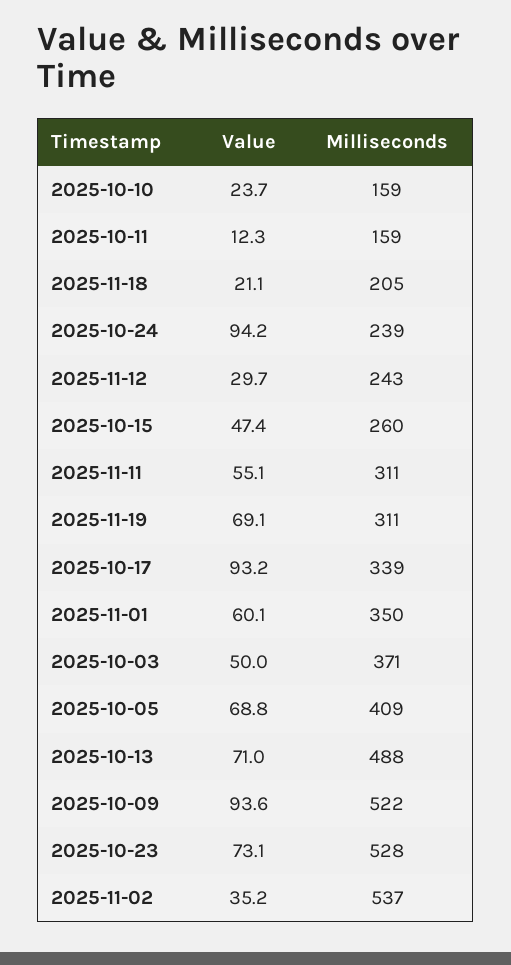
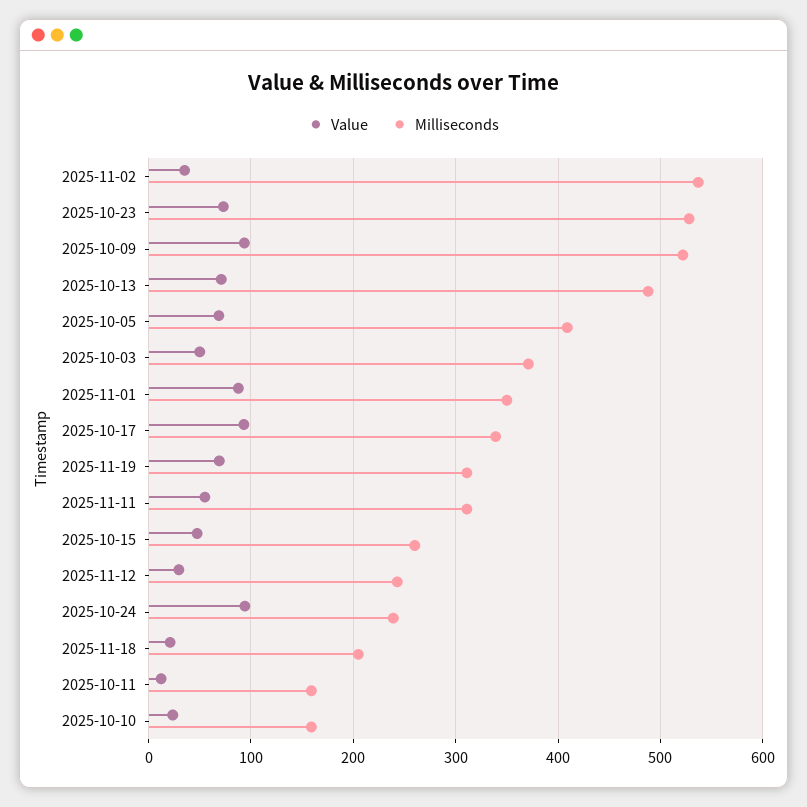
  {
    "Value": {
      "2025-10-10": 23.7,
      "2025-10-11": 12.3,
      "2025-11-18": 21.1,
      "2025-10-24": 94.2,
      "2025-11-12": 29.7,
      "2025-10-15": 47.4,
      "2025-11-11": 55.1,
      "2025-11-19": 69.1,
      "2025-10-17": 93.2,
-     "2025-11-01": 60.1,
+     "2025-11-01": 90,
      "2025-10-03": 50,
      "2025-10-05": 68.8,
      "2025-10-13": 71,
      "2025-10-09": 93.6,
      "2025-10-23": 73.1,
      "2025-11-02": 35.2
    },
    "Milliseconds": {
      "2025-10-10": 159,
      "2025-10-11": 159,
      "2025-11-18": 205,
      "2025-10-24": 239,
      "2025-11-12": 243,
      "2025-10-15": 260,
      "2025-11-11": 311,
      "2025-11-19": 311,
      "2025-10-17": 339,
      "2025-11-01": 350,
      "2025-10-03": 371,
      "2025-10-05": 409,
      "2025-10-13": 488,
      "2025-10-09": 522,
      "2025-10-23": 528,
      "2025-11-02": 537
    }
  }

